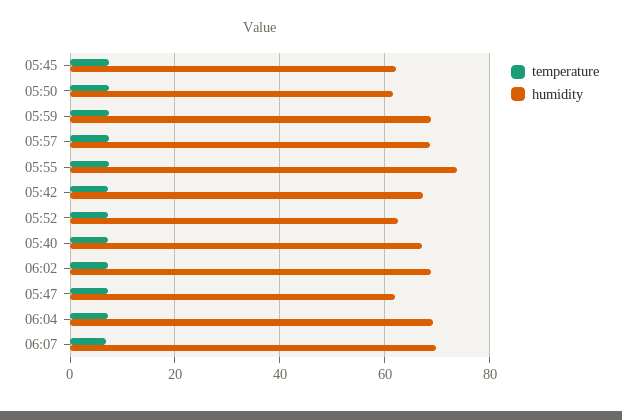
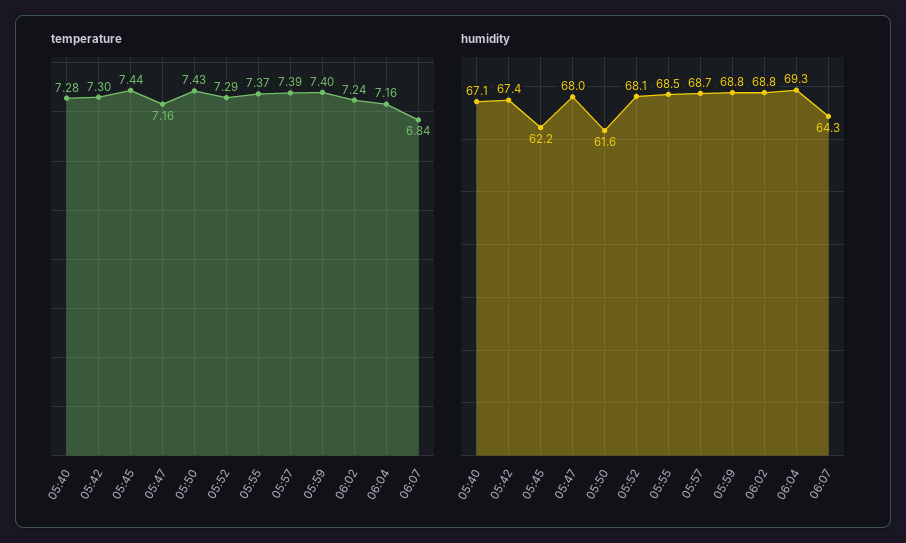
  {
    "temperature": {
      "05:45": 7.44,
      "05:50": 7.43,
      "05:59": 7.4,
      "05:57": 7.39,
      "05:55": 7.37,
      "05:42": 7.3,
      "05:52": 7.29,
      "05:40": 7.28,
      "06:02": 7.24,
      "05:47": 7.16,
      "06:04": 7.16,
      "06:07": 6.84
    },
    "humidity": {
      "05:45": 62.2,
      "05:50": 61.6,
      "05:59": 68.8,
      "05:57": 68.7,
-     "05:55": 74,
+     "05:55": 68.5,
      "05:42": 67.4,
-     "05:52": 62,
+     "05:52": 68.1,
      "05:40": 67.1,
      "06:02": 68.8,
-     "05:47": 62,
+     "05:47": 68,
      "06:04": 69.3,
-     "06:07": 70
+     "06:07": 64.3
    }
  }

